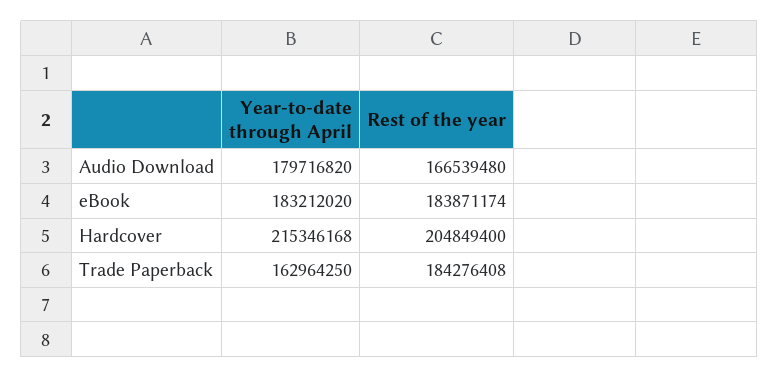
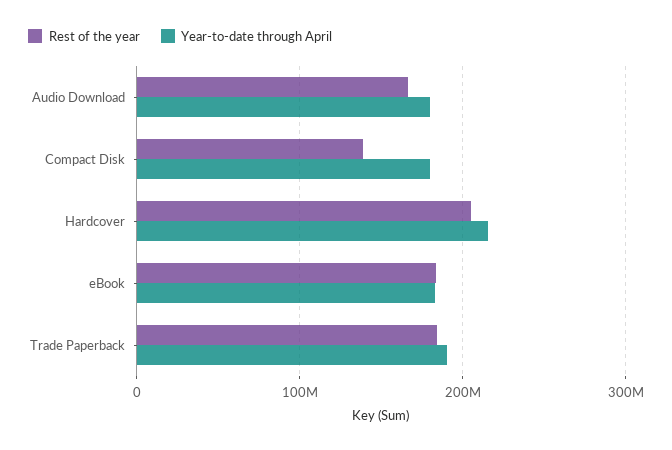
  {
    "Year-to-date through April": {
      "Audio Download": 179716820,
      "eBook": 183212020,
      "Hardcover": 215346168,
-     "Trade Paperback": 162964250
+     "Trade Paperback": 190000000,
+     "Compact Disk": 180000000
    },
    "Rest of the year": {
      "Audio Download": 166539480,
      "eBook": 183871174,
      "Hardcover": 204849400,
-     "Trade Paperback": 184276408
+     "Trade Paperback": 184276408,
+     "Compact Disk": 140000000
    }
  }

